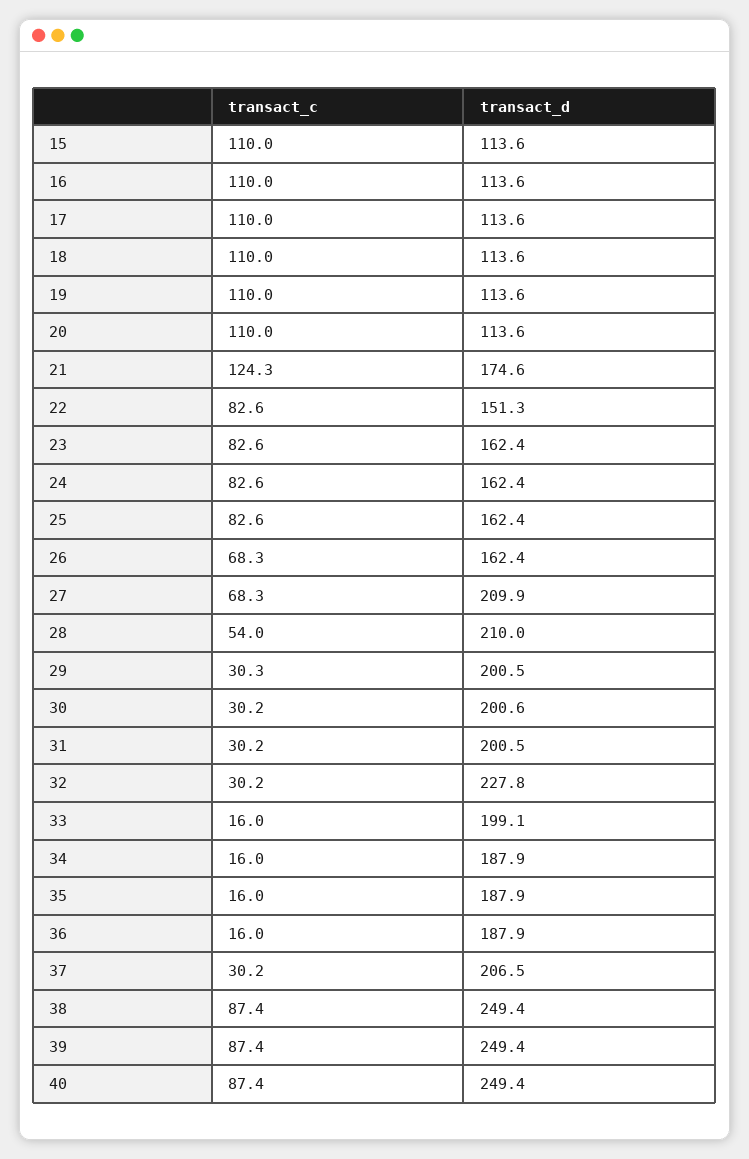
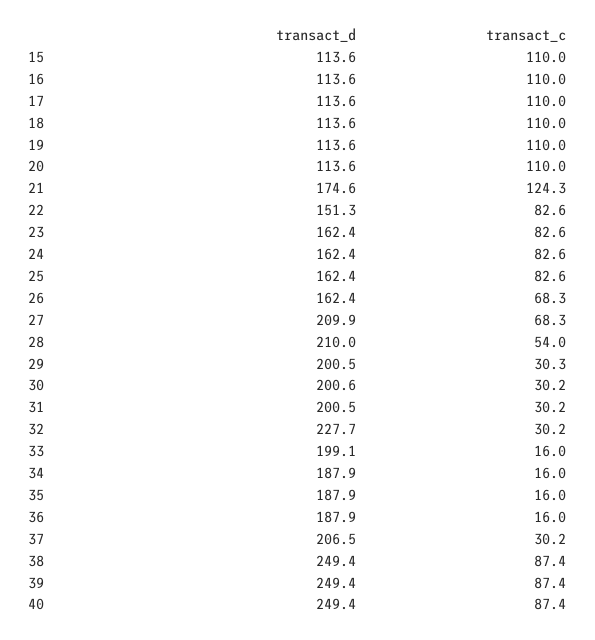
  {
    "transact_c": {
      "15": 110,
      "16": 110,
      "17": 110,
      "18": 110,
      "19": 110,
      "20": 110,
      "21": 124.3,
      "22": 82.6,
      "23": 82.6,
      "24": 82.6,
      "25": 82.6,
      "26": 68.3,
      "27": 68.3,
      "28": 54,
      "29": 30.3,
      "30": 30.2,
      "31": 30.2,
      "32": 30.2,
      "33": 16,
      "34": 16,
      "35": 16,
      "36": 16,
      "37": 30.2,
      "38": 87.4,
      "39": 87.4,
      "40": 87.4
    },
    "transact_d": {
      "15": 113.6,
      "16": 113.6,
      "17": 113.6,
      "18": 113.6,
      "19": 113.6,
      "20": 113.6,
      "21": 174.6,
      "22": 151.3,
      "23": 162.4,
      "24": 162.4,
      "25": 162.4,
      "26": 162.4,
      "27": 209.9,
      "28": 210,
      "29": 200.5,
      "30": 200.6,
      "31": 200.5,
-     "32": 227.8,
+     "32": 227.7,
      "33": 199.1,
      "34": 187.9,
      "35": 187.9,
      "36": 187.9,
      "37": 206.5,
      "38": 249.4,
      "39": 249.4,
      "40": 249.4
    }
  }

